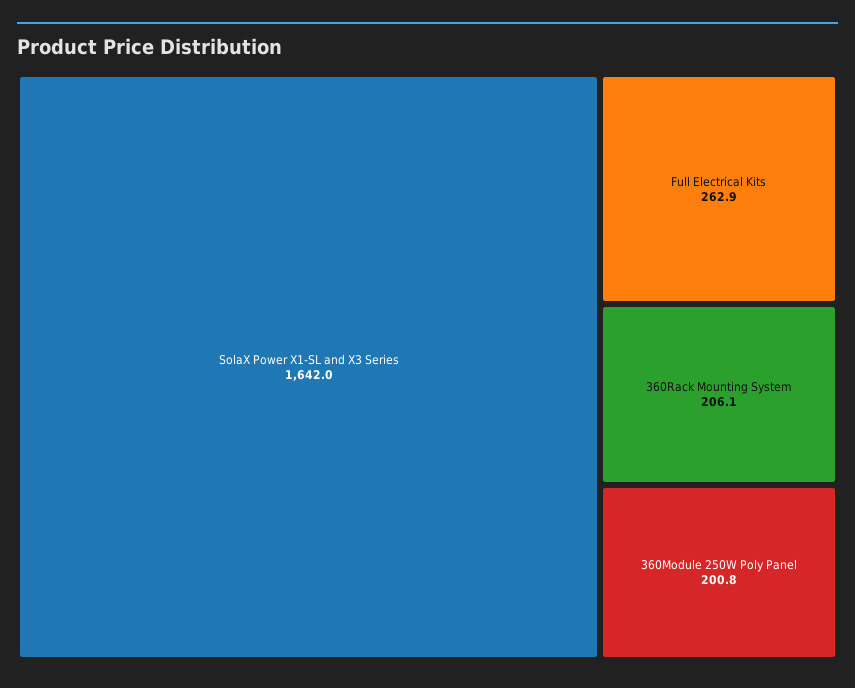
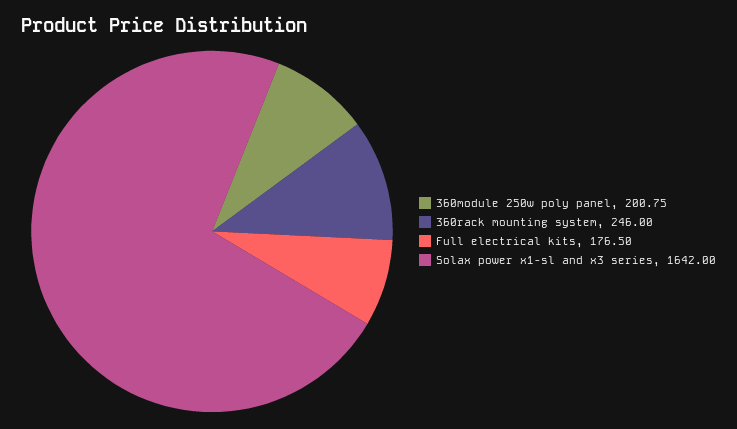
  {
    "SolaX Power X1-SL and X3 Series": 1642,
-   "Full Electrical Kits": 262.9,
+   "Full Electrical Kits": 176.5,
-   "360Rack Mounting System": 206.1,
+   "360Rack Mounting System": 246,
    "360Module 250W Poly Panel": 200.75
  }

